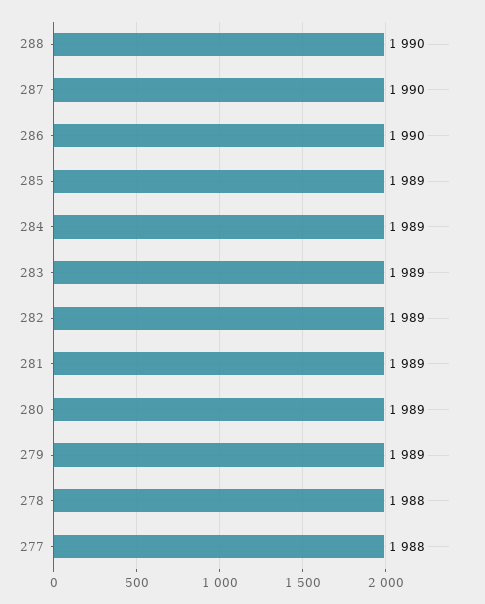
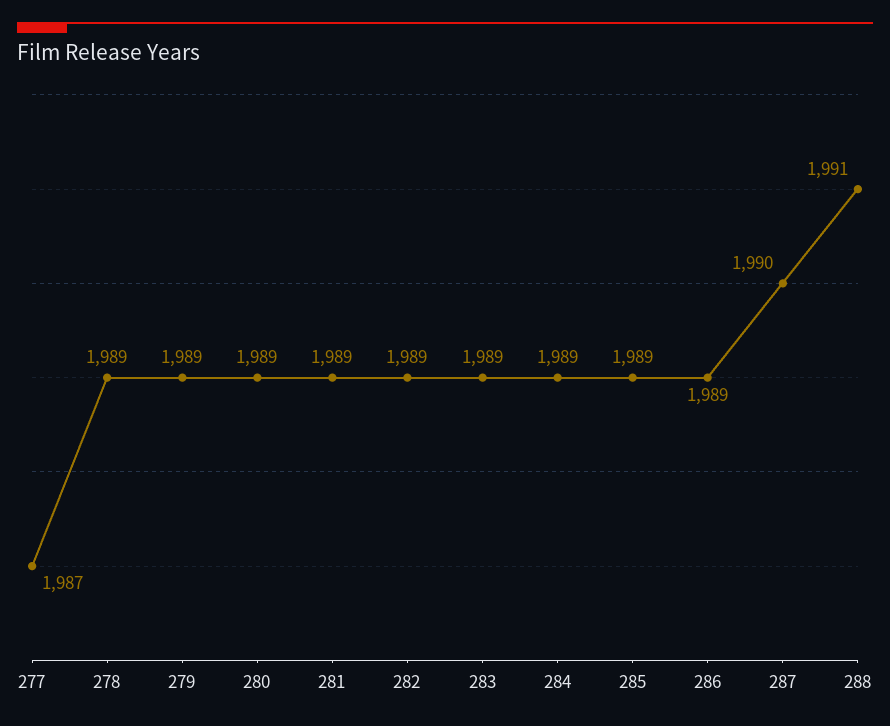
  {
-   "288": 1990,
+   "288": 1991,
    "287": 1990,
-   "286": 1990,
+   "286": 1989,
    "285": 1989,
    "284": 1989,
    "283": 1989,
    "282": 1989,
    "281": 1989,
    "280": 1989,
    "279": 1989,
-   "278": 1988,
+   "278": 1989,
-   "277": 1988
+   "277": 1987
  }

